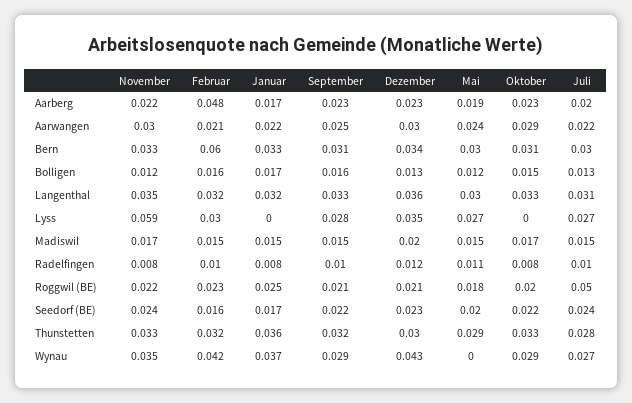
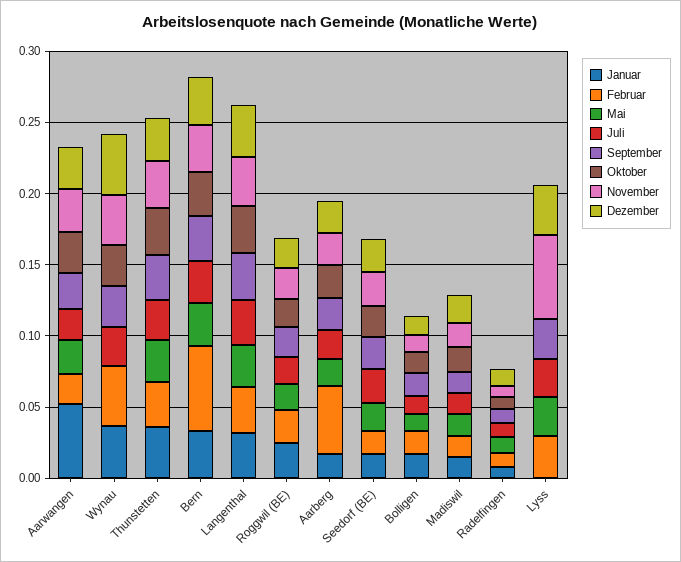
  {
    "November": {
      "Aarberg": 0.022,
      "Aarwangen": 0.03,
      "Bern": 0.033,
      "Bolligen": 0.012,
      "Langenthal": 0.035,
      "Lyss": 0.059,
      "Madiswil": 0.017,
      "Radelfingen": 0.008,
      "Roggwil (BE)": 0.022,
      "Seedorf (BE)": 0.024,
      "Thunstetten": 0.033,
      "Wynau": 0.035
    },
    "Februar": {
      "Aarberg": 0.048,
      "Aarwangen": 0.021,
      "Bern": 0.06,
      "Bolligen": 0.016,
      "Langenthal": 0.032,
      "Lyss": 0.03,
      "Madiswil": 0.015,
      "Radelfingen": 0.01,
      "Roggwil (BE)": 0.023,
      "Seedorf (BE)": 0.016,
      "Thunstetten": 0.032,
      "Wynau": 0.042
    },
    "Januar": {
      "Aarberg": 0.017,
-     "Aarwangen": 0.022,
+     "Aarwangen": 0.05,
      "Bern": 0.033,
      "Bolligen": 0.017,
      "Langenthal": 0.032,
      "Lyss": 0,
      "Madiswil": 0.015,
      "Radelfingen": 0.008,
      "Roggwil (BE)": 0.025,
      "Seedorf (BE)": 0.017,
      "Thunstetten": 0.036,
      "Wynau": 0.037
    },
    "September": {
      "Aarberg": 0.023,
      "Aarwangen": 0.025,
      "Bern": 0.031,
      "Bolligen": 0.016,
      "Langenthal": 0.033,
      "Lyss": 0.028,
      "Madiswil": 0.015,
      "Radelfingen": 0.01,
      "Roggwil (BE)": 0.021,
      "Seedorf (BE)": 0.022,
      "Thunstetten": 0.032,
      "Wynau": 0.029
    },
    "Dezember": {
      "Aarberg": 0.023,
      "Aarwangen": 0.03,
      "Bern": 0.034,
      "Bolligen": 0.013,
      "Langenthal": 0.036,
      "Lyss": 0.035,
      "Madiswil": 0.02,
      "Radelfingen": 0.012,
      "Roggwil (BE)": 0.021,
      "Seedorf (BE)": 0.023,
      "Thunstetten": 0.03,
      "Wynau": 0.043
    },
    "Mai": {
      "Aarberg": 0.019,
      "Aarwangen": 0.024,
      "Bern": 0.03,
      "Bolligen": 0.012,
      "Langenthal": 0.03,
      "Lyss": 0.027,
      "Madiswil": 0.015,
      "Radelfingen": 0.011,
      "Roggwil (BE)": 0.018,
      "Seedorf (BE)": 0.02,
      "Thunstetten": 0.029,
      "Wynau": 0
    },
    "Oktober": {
      "Aarberg": 0.023,
      "Aarwangen": 0.029,
      "Bern": 0.031,
      "Bolligen": 0.015,
      "Langenthal": 0.033,
      "Lyss": 0,
      "Madiswil": 0.017,
      "Radelfingen": 0.008,
      "Roggwil (BE)": 0.02,
      "Seedorf (BE)": 0.022,
      "Thunstetten": 0.033,
      "Wynau": 0.029
    },
    "Juli": {
      "Aarberg": 0.02,
      "Aarwangen": 0.022,
      "Bern": 0.03,
      "Bolligen": 0.013,
      "Langenthal": 0.031,
      "Lyss": 0.027,
      "Madiswil": 0.015,
      "Radelfingen": 0.01,
-     "Roggwil (BE)": 0.05,
+     "Roggwil (BE)": 0.02,
      "Seedorf (BE)": 0.024,
      "Thunstetten": 0.028,
      "Wynau": 0.027
    }
  }

